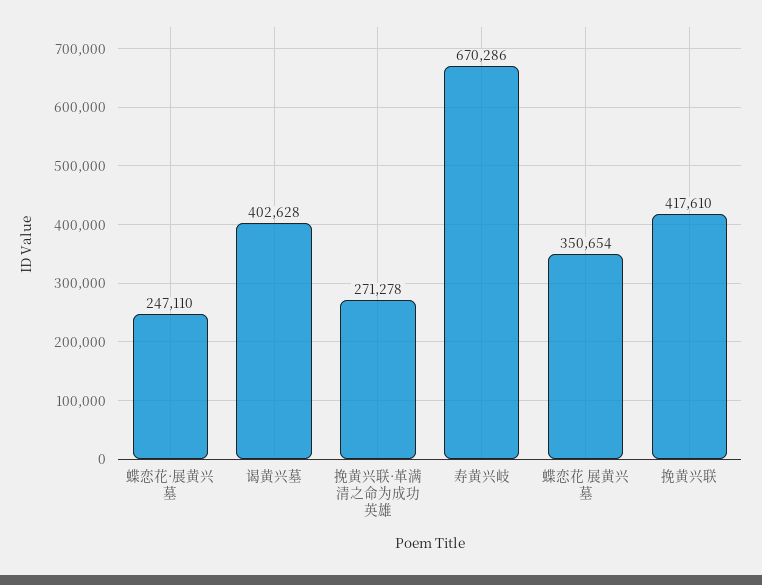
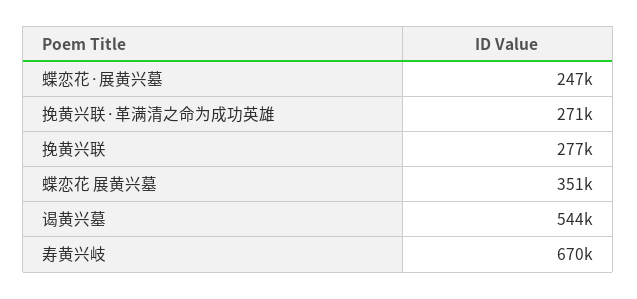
  {
    "蝶恋花·展黄兴墓": 247110,
-   "谒黄兴墓": 402628,
+   "谒黄兴墓": 544000,
    "挽黄兴联·革满清之命为成功英雄": 271278,
    "寿黄兴岐": 670286,
    "蝶恋花 展黄兴墓": 350654,
-   "挽黄兴联": 417610
+   "挽黄兴联": 277000
  }

